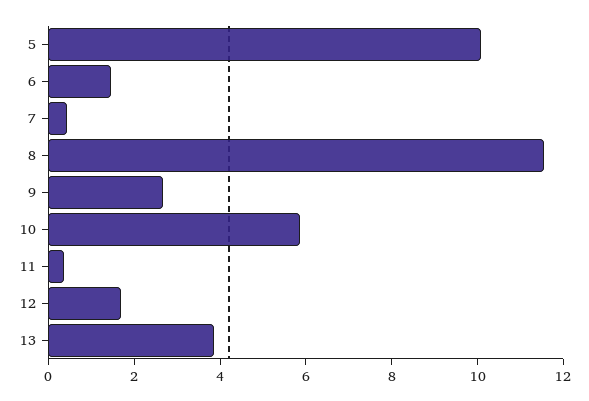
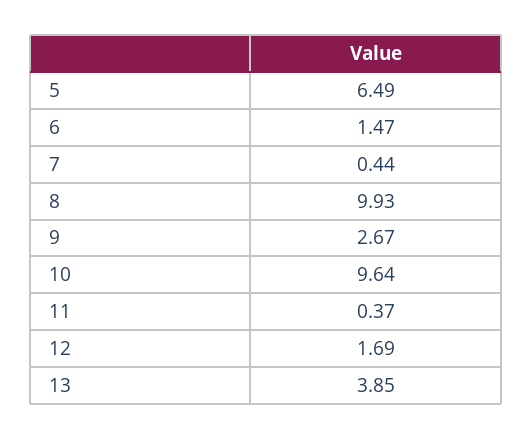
  {
-   "5": 10,
+   "5": 6.49,
    "6": 1.47,
    "7": 0.44,
-   "8": 11.5,
+   "8": 9.93,
    "9": 2.67,
-   "10": 6,
+   "10": 9.64,
    "11": 0.37,
    "12": 1.69,
    "13": 3.85
  }

